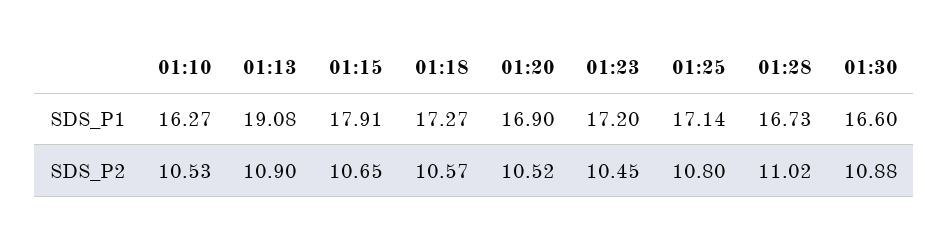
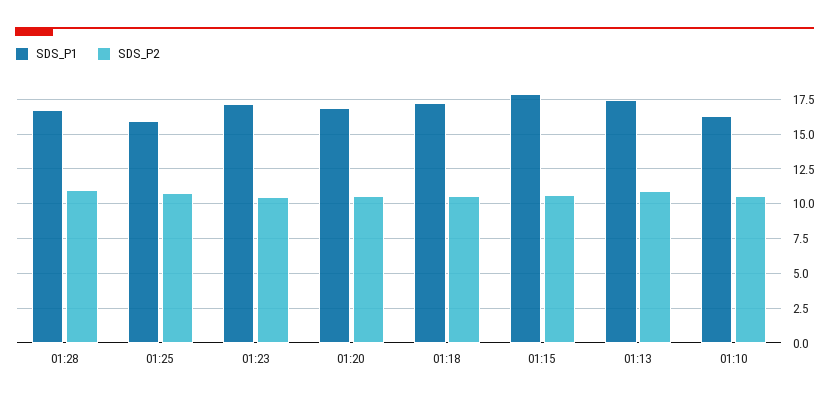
  {
    "SDS_P1": {
      "01:10": 16.27,
-     "01:13": 19.08,
+     "01:13": 17.5,
      "01:15": 17.91,
      "01:18": 17.27,
      "01:20": 16.9,
      "01:23": 17.2,
-     "01:25": 17.14,
+     "01:25": 16,
-     "01:28": 16.73,
+     "01:28": 16.73
-     "01:30": 16.6
    },
    "SDS_P2": {
      "01:10": 10.53,
      "01:13": 10.9,
      "01:15": 10.65,
      "01:18": 10.57,
      "01:20": 10.52,
      "01:23": 10.45,
      "01:25": 10.8,
-     "01:28": 11.02,
+     "01:28": 11.02
-     "01:30": 10.88
    }
  }

